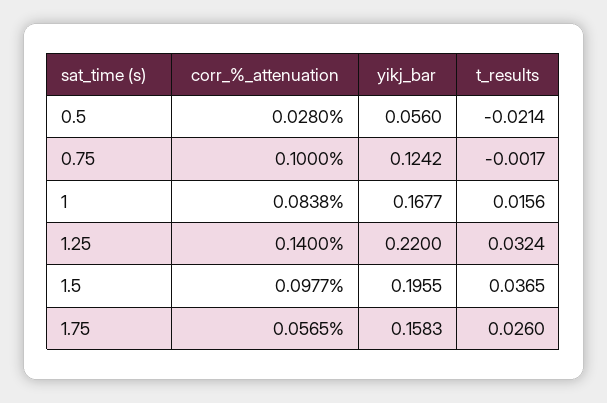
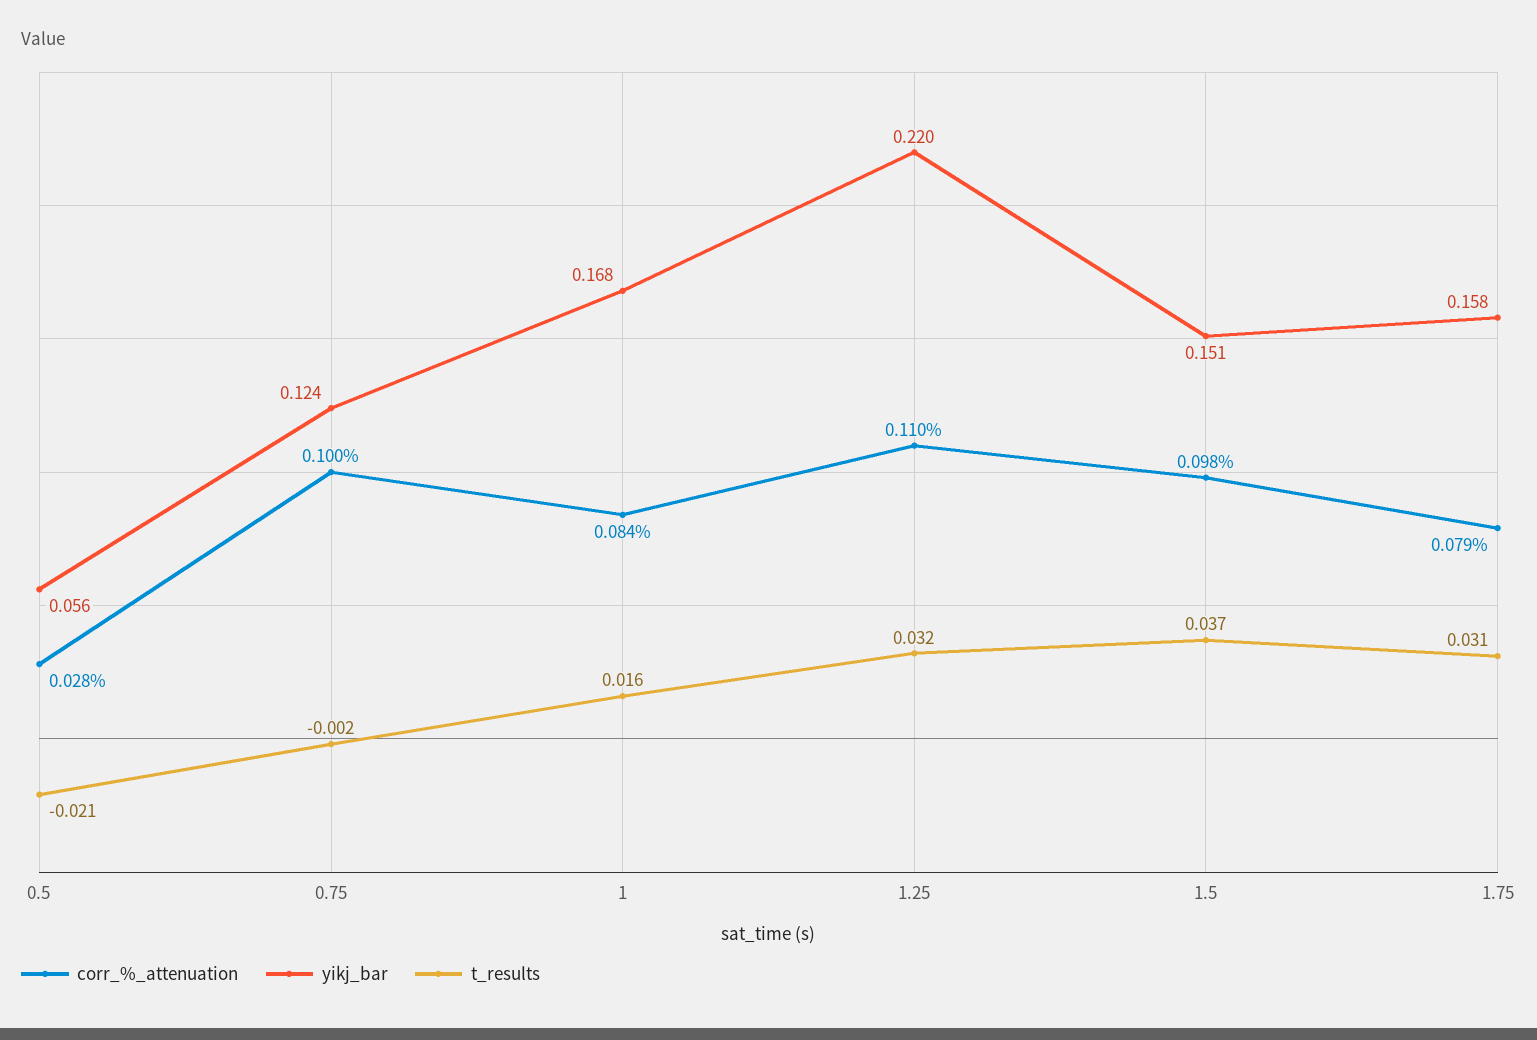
  {
    "corr_%_attenuation": {
      "0.5": 0.028,
      "0.75": 0.1,
      "1": 0.0838,
-     "1.25": 0.14,
+     "1.25": 0.11,
      "1.5": 0.0977,
-     "1.75": 0.0565
+     "1.75": 0.079
    },
    "yikj_bar": {
      "0.5": 0.056,
      "0.75": 0.1242,
      "1": 0.1677,
      "1.25": 0.22,
-     "1.5": 0.1955,
+     "1.5": 0.151,
      "1.75": 0.1583
    },
    "t_results": {
      "0.5": -0.0214,
      "0.75": -0.0017,
      "1": 0.0156,
      "1.25": 0.0324,
      "1.5": 0.0365,
-     "1.75": 0.026
+     "1.75": 0.031
    }
  }

